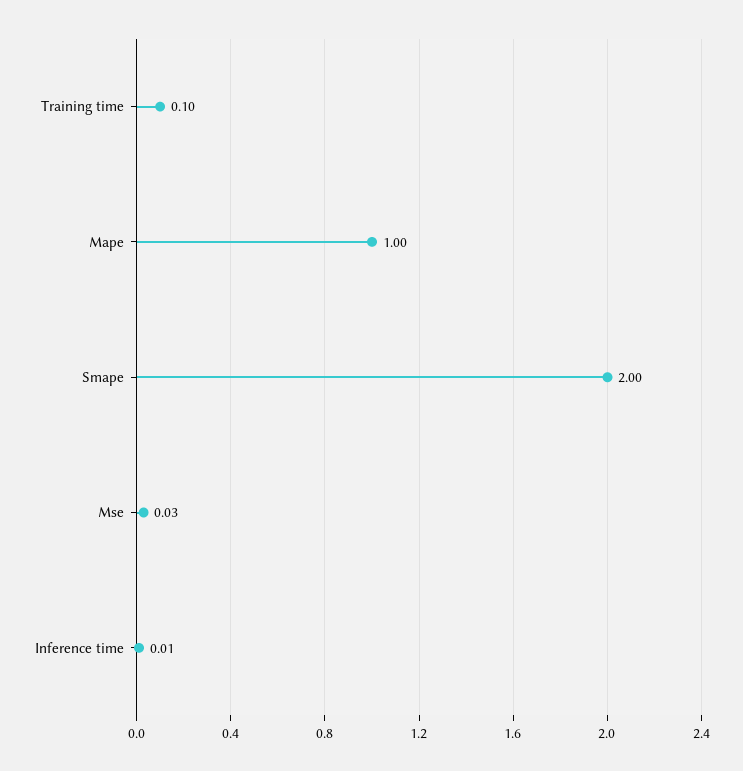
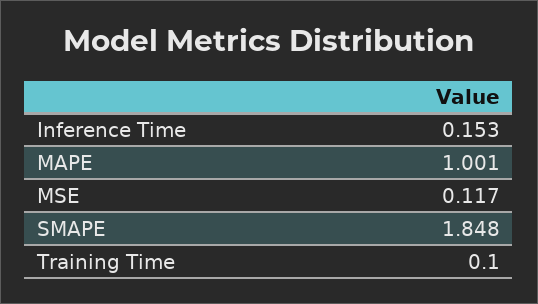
  {
    "Training time": 0.1,
    "Mape": 1.001,
-   "Smape": 2,
+   "Smape": 1.848,
-   "Mse": 0.03,
+   "Mse": 0.117,
-   "Inference time": 0.01
+   "Inference time": 0.153
  }

